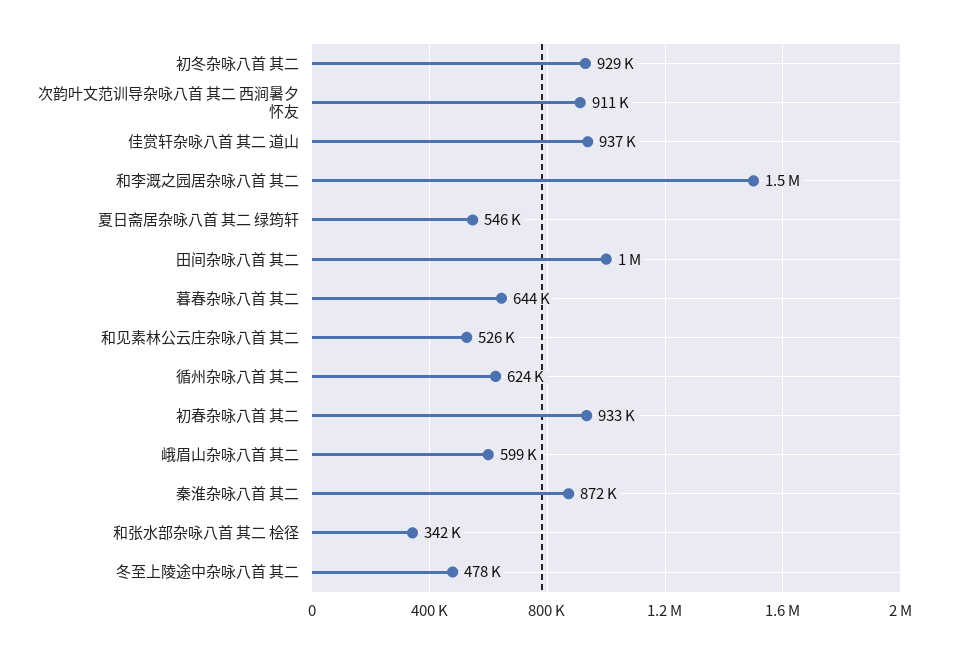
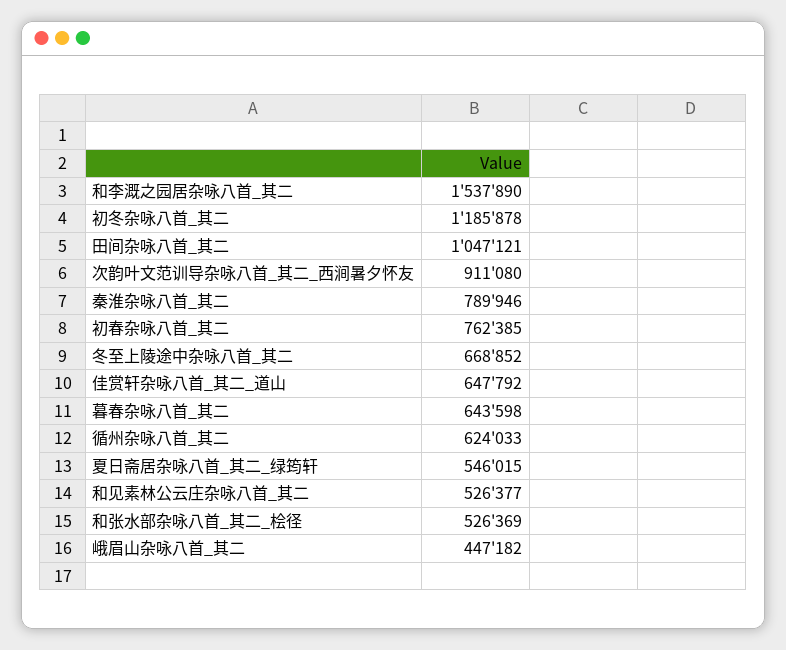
  {
-   "初冬杂咏八首 其二": 929000,
+   "初冬杂咏八首 其二": 1185878,
    "次韵叶文范训导杂咏八首 其二 西涧暑夕怀友": 911080,
-   "佳赏轩杂咏八首 其二 道山": 937000,
+   "佳赏轩杂咏八首 其二 道山": 647792,
    "和李溉之园居杂咏八首 其二": 1537890,
    "夏日斋居杂咏八首 其二 绿筠轩": 546015,
    "田间杂咏八首 其二": 1047121,
    "暮春杂咏八首 其二": 643598,
    "和见素林公云庄杂咏八首 其二": 526377,
    "循州杂咏八首 其二": 624033,
-   "初春杂咏八首 其二": 933000,
+   "初春杂咏八首 其二": 762385,
-   "峨眉山杂咏八首 其二": 599000,
+   "峨眉山杂咏八首 其二": 447182,
-   "秦淮杂咏八首 其二": 872000,
+   "秦淮杂咏八首 其二": 789946,
-   "和张水部杂咏八首 其二 桧径": 342000,
+   "和张水部杂咏八首 其二 桧径": 526369,
-   "冬至上陵途中杂咏八首 其二": 478000
+   "冬至上陵途中杂咏八首 其二": 668852
  }

